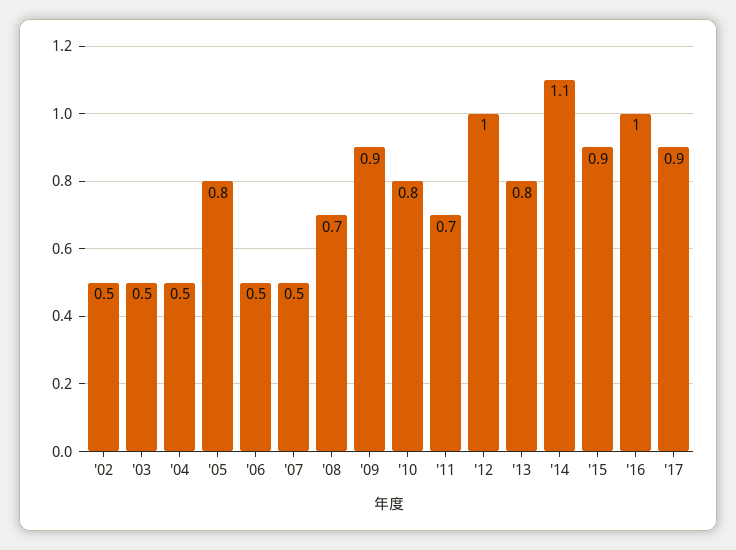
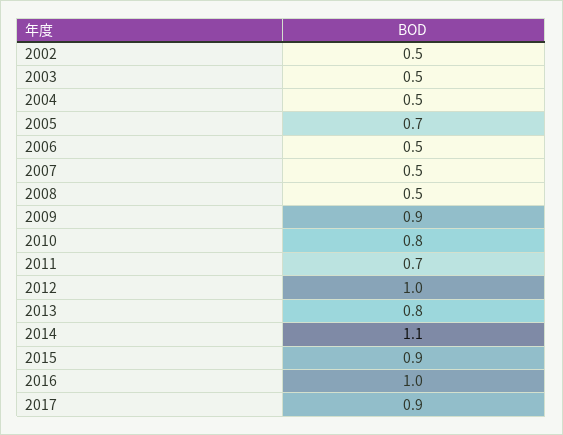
  {
    "'02": 0.5,
    "'03": 0.5,
    "'04": 0.5,
-   "'05": 0.8,
+   "'05": 0.7,
    "'06": 0.5,
    "'07": 0.5,
-   "'08": 0.7,
+   "'08": 0.5,
    "'09": 0.9,
    "'10": 0.8,
    "'11": 0.7,
    "'12": 1,
    "'13": 0.8,
    "'14": 1.1,
    "'15": 0.9,
    "'16": 1,
    "'17": 0.9
  }

